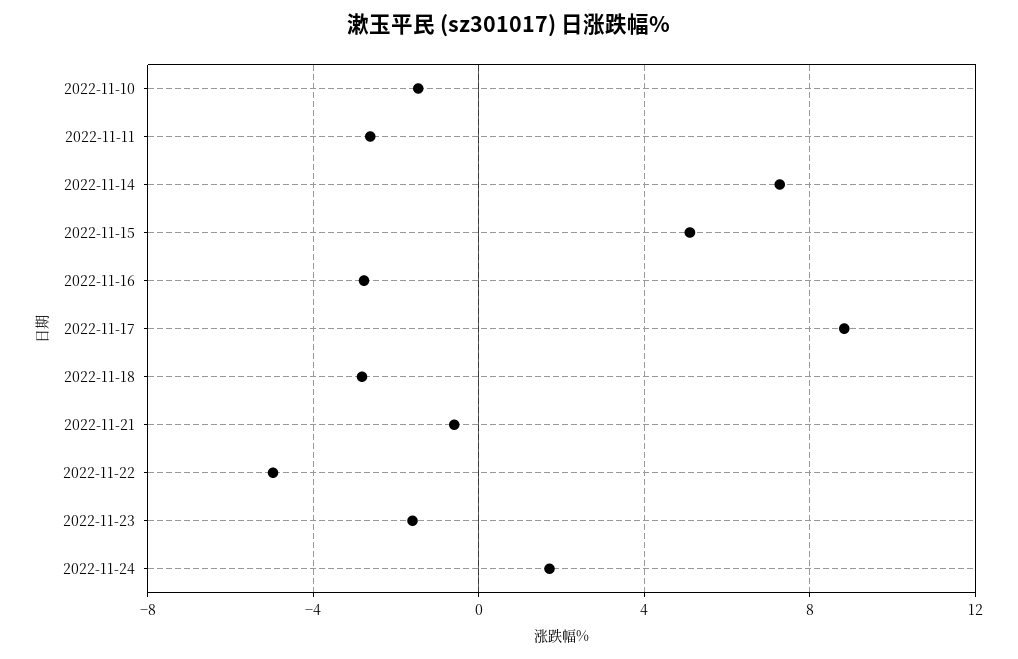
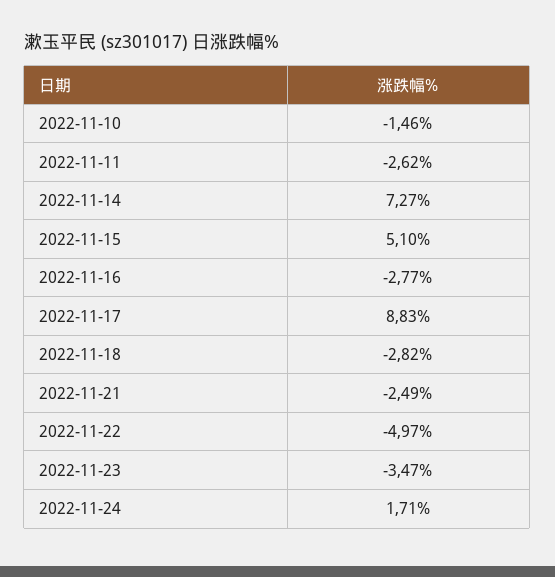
  {
    "2022-11-10": -1.46,
    "2022-11-11": -2.62,
    "2022-11-14": 7.27,
    "2022-11-15": 5.1,
    "2022-11-16": -2.77,
    "2022-11-17": 8.83,
    "2022-11-18": -2.82,
-   "2022-11-21": -0.5,
+   "2022-11-21": -2.49,
    "2022-11-22": -4.97,
-   "2022-11-23": -1.5,
+   "2022-11-23": -3.47,
    "2022-11-24": 1.71
  }

